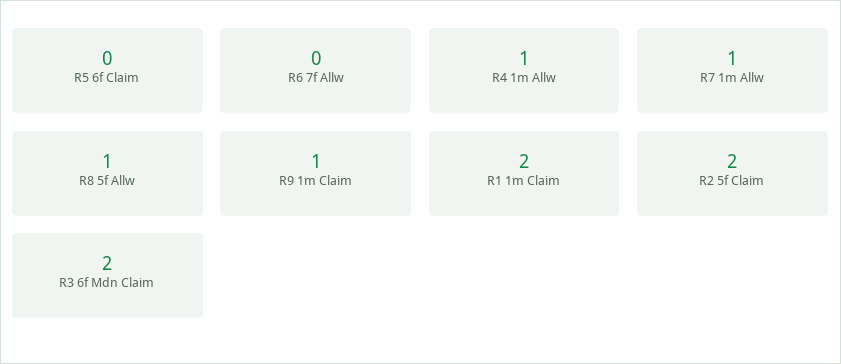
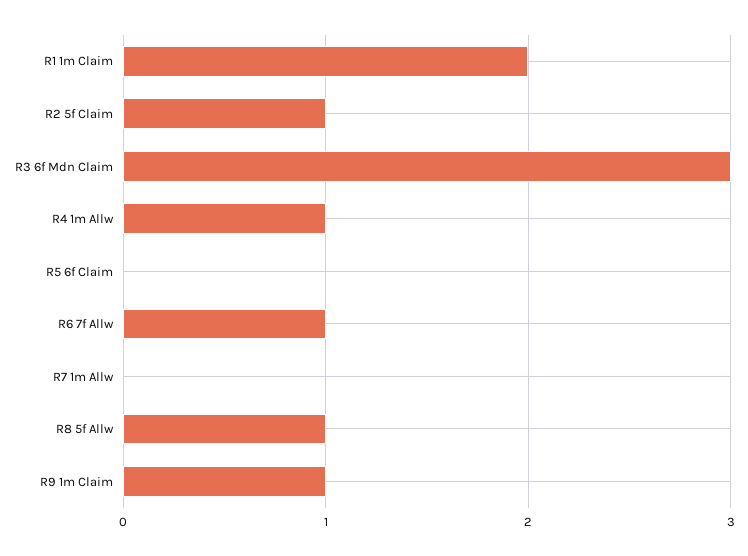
  {
    "R5 6f Claim": 0,
-   "R6 7f Allw": 0,
+   "R6 7f Allw": 1,
    "R4 1m Allw": 1,
-   "R7 1m Allw": 1,
+   "R7 1m Allw": 0,
    "R8 5f Allw": 1,
    "R9 1m Claim": 1,
    "R1 1m Claim": 2,
-   "R2 5f Claim": 2,
+   "R2 5f Claim": 1,
-   "R3 6f Mdn Claim": 2
+   "R3 6f Mdn Claim": 3
  }

